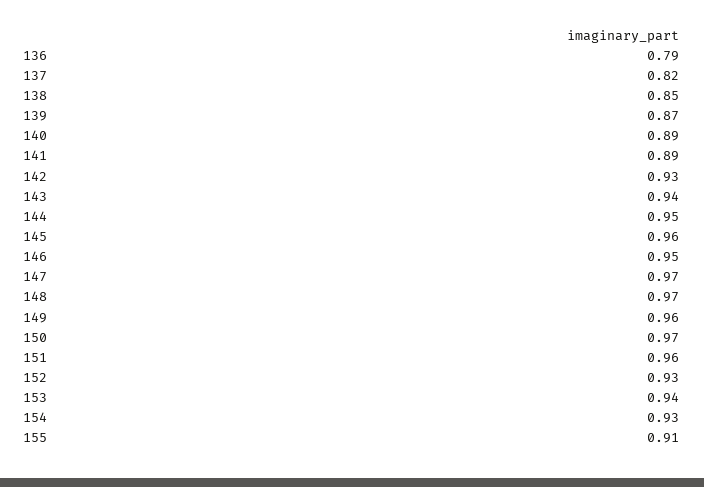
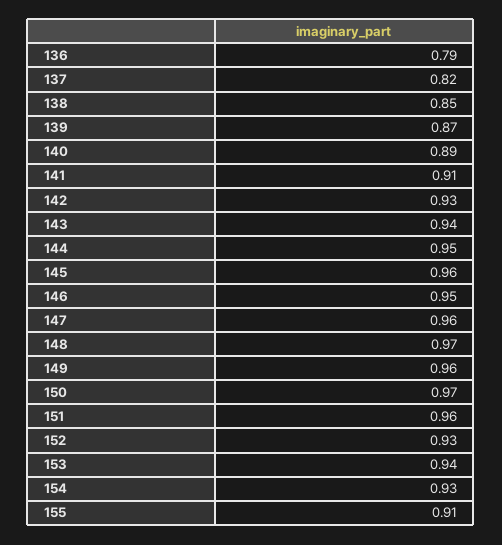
  {
    "136": 0.79,
    "137": 0.82,
    "138": 0.85,
    "139": 0.87,
    "140": 0.89,
-   "141": 0.89,
+   "141": 0.91,
    "142": 0.93,
    "143": 0.94,
    "144": 0.95,
    "145": 0.96,
    "146": 0.95,
-   "147": 0.97,
+   "147": 0.96,
    "148": 0.97,
    "149": 0.96,
    "150": 0.97,
    "151": 0.96,
    "152": 0.93,
    "153": 0.94,
    "154": 0.93,
    "155": 0.91
  }

